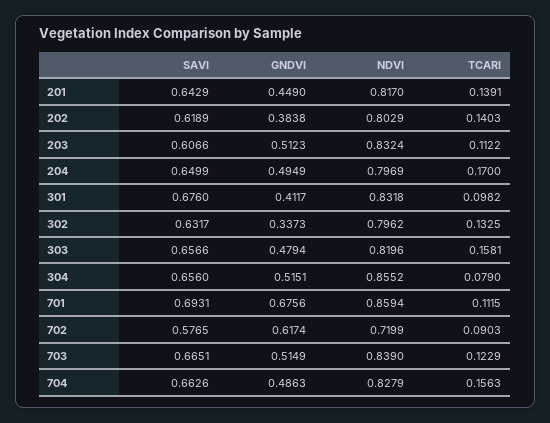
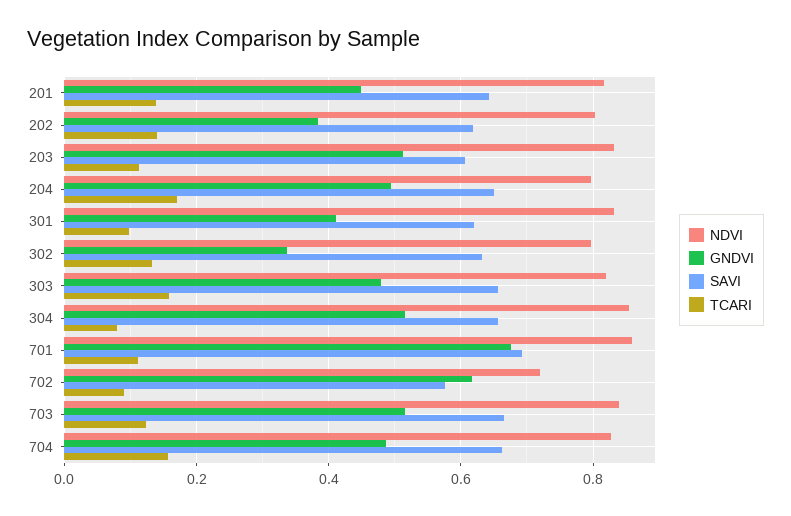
  {
    "SAVI": {
      "201": 0.6429,
      "202": 0.6189,
      "203": 0.6066,
      "204": 0.6499,
-     "301": 0.676,
+     "301": 0.62,
      "302": 0.6317,
      "303": 0.6566,
      "304": 0.656,
      "701": 0.6931,
      "702": 0.5765,
      "703": 0.6651,
      "704": 0.6626
    },
    "GNDVI": {
      "201": 0.449,
      "202": 0.3838,
      "203": 0.5123,
      "204": 0.4949,
      "301": 0.4117,
      "302": 0.3373,
      "303": 0.4794,
      "304": 0.5151,
      "701": 0.6756,
      "702": 0.6174,
      "703": 0.5149,
      "704": 0.4863
    },
    "NDVI": {
      "201": 0.817,
      "202": 0.8029,
      "203": 0.8324,
      "204": 0.7969,
      "301": 0.8318,
      "302": 0.7962,
      "303": 0.8196,
      "304": 0.8552,
      "701": 0.8594,
      "702": 0.7199,
      "703": 0.839,
      "704": 0.8279
    },
    "TCARI": {
      "201": 0.1391,
      "202": 0.1403,
      "203": 0.1122,
      "204": 0.17,
      "301": 0.0982,
      "302": 0.1325,
      "303": 0.1581,
      "304": 0.079,
      "701": 0.1115,
      "702": 0.0903,
      "703": 0.1229,
      "704": 0.1563
    }
  }

